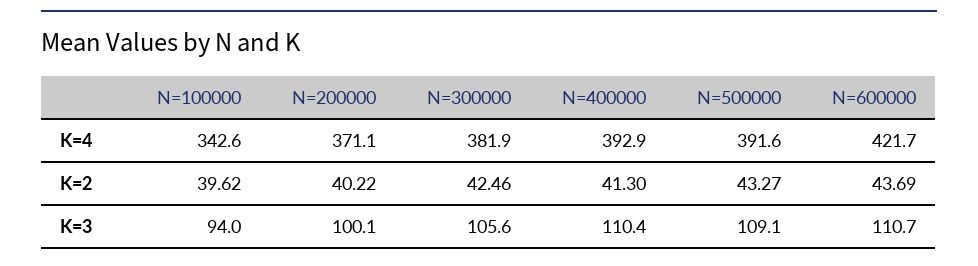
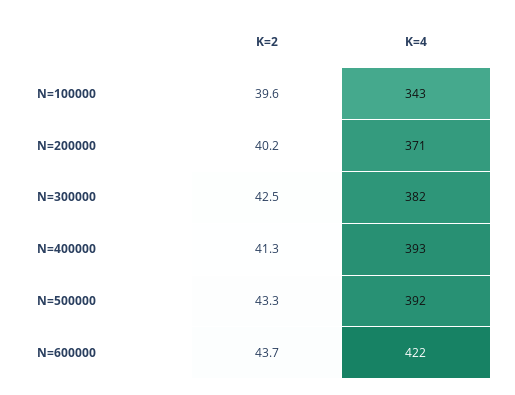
  {
    "N=100000": {
      "K=4": 342.6,
-     "K=2": 39.62,
+     "K=2": 39.62
-     "K=3": 94
    },
    "N=200000": {
      "K=4": 371.1,
-     "K=2": 40.22,
+     "K=2": 40.22
-     "K=3": 100.1
    },
    "N=300000": {
      "K=4": 381.9,
-     "K=2": 42.46,
+     "K=2": 42.46
-     "K=3": 105.6
    },
    "N=400000": {
      "K=4": 392.9,
-     "K=2": 41.3,
+     "K=2": 41.3
-     "K=3": 110.4
    },
    "N=500000": {
      "K=4": 391.6,
-     "K=2": 43.27,
+     "K=2": 43.27
-     "K=3": 109.1
    },
    "N=600000": {
      "K=4": 421.7,
-     "K=2": 43.69,
+     "K=2": 43.69
-     "K=3": 110.7
    }
  }

